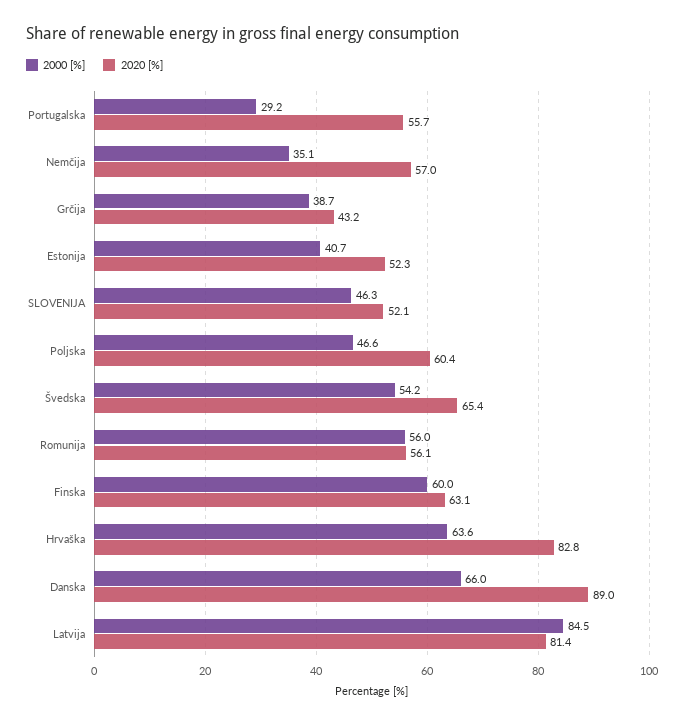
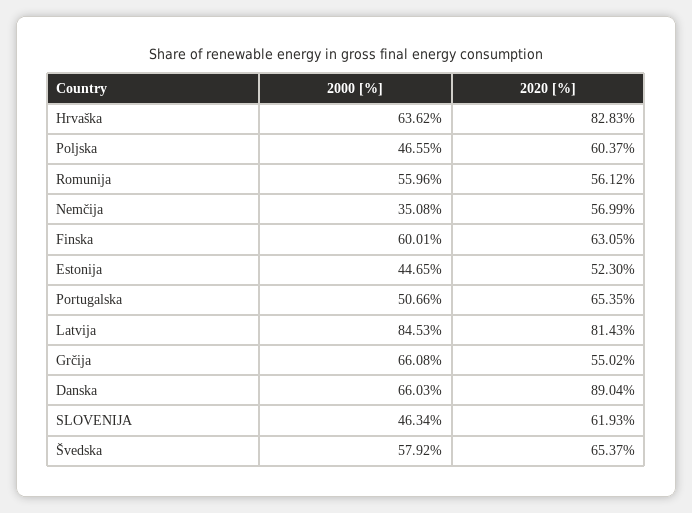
  {
    "2000 [%]": {
-     "Portugalska": 29.2,
+     "Portugalska": 50.66,
      "Nemčija": 35.08,
-     "Grčija": 38.7,
+     "Grčija": 66.08,
-     "Estonija": 40.7,
+     "Estonija": 44.65,
      "SLOVENIJA": 46.34,
      "Poljska": 46.55,
-     "Švedska": 54.2,
+     "Švedska": 57.92,
      "Romunija": 55.96,
      "Finska": 60.01,
      "Hrvaška": 63.62,
      "Danska": 66.03,
      "Latvija": 84.53
    },
    "2020 [%]": {
-     "Portugalska": 55.7,
+     "Portugalska": 65.35,
      "Nemčija": 56.99,
-     "Grčija": 43.2,
+     "Grčija": 55.02,
      "Estonija": 52.3,
-     "SLOVENIJA": 52.1,
+     "SLOVENIJA": 61.93,
      "Poljska": 60.37,
      "Švedska": 65.37,
      "Romunija": 56.12,
      "Finska": 63.05,
      "Hrvaška": 82.83,
      "Danska": 89.04,
      "Latvija": 81.43
    }
  }

